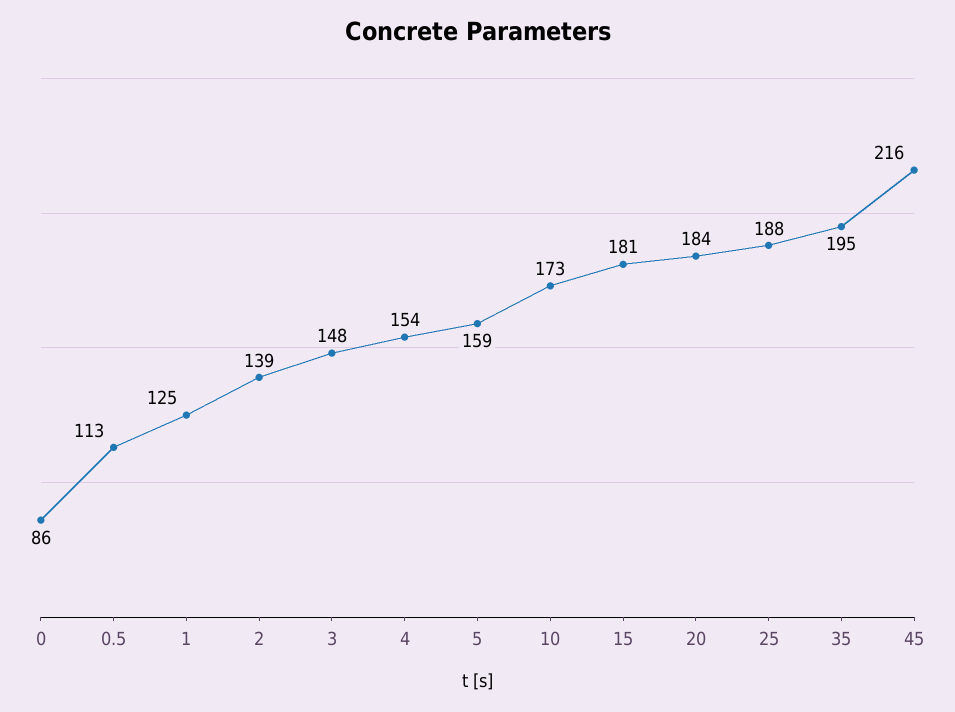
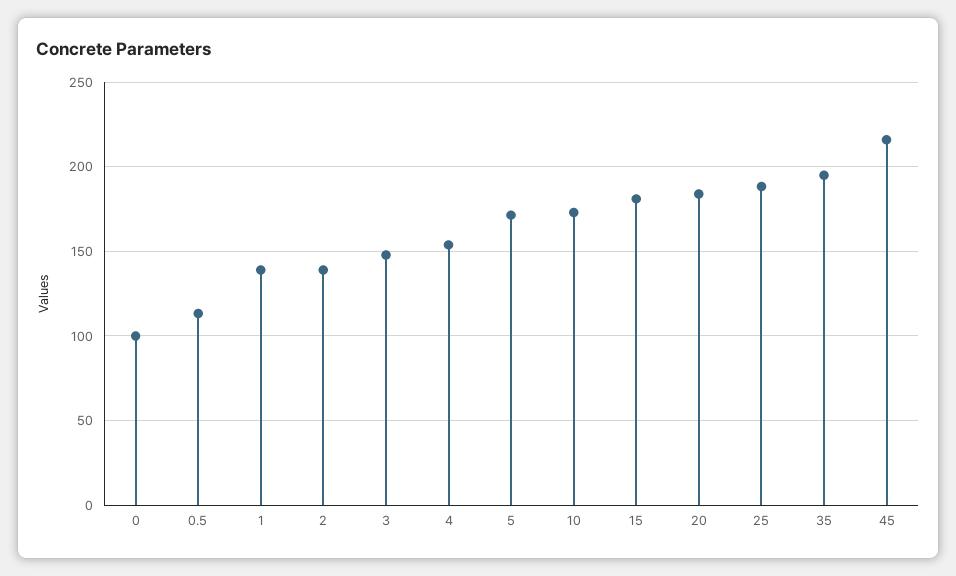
  {
-   "0": 86,
+   "0": 100,
    "0.5": 113,
-   "1": 125,
+   "1": 140,
    "2": 139,
    "3": 148,
    "4": 154,
-   "5": 159,
+   "5": 170,
    "10": 173,
    "15": 181,
    "20": 184,
    "25": 188,
    "35": 195,
    "45": 216
  }

